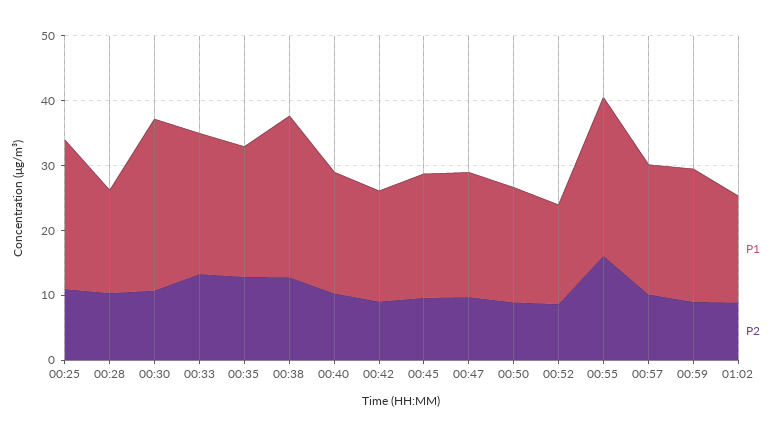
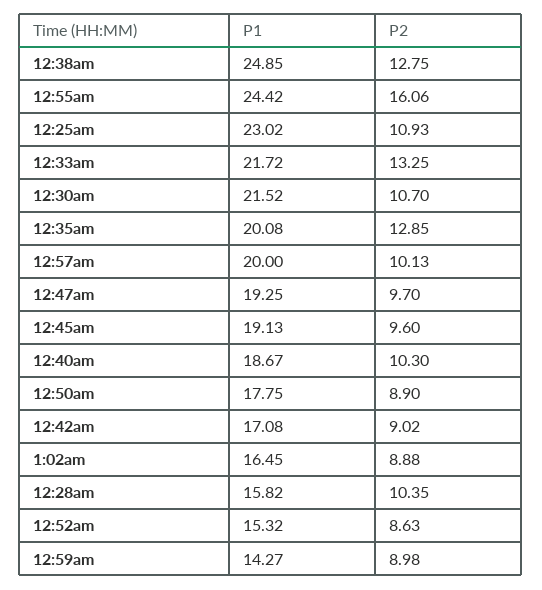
  {
    "P1": {
      "00:25": 23.02,
      "00:28": 15.82,
-     "00:30": 26,
+     "00:30": 21.52,
      "00:33": 21.72,
      "00:35": 20.08,
      "00:38": 24.85,
      "00:40": 18.67,
      "00:42": 17.08,
      "00:45": 19.13,
      "00:47": 19.25,
      "00:50": 17.75,
      "00:52": 15.32,
      "00:55": 24.42,
      "00:57": 20,
-     "00:59": 20,
+     "00:59": 14.27,
      "01:02": 16.45
    },
    "P2": {
      "00:25": 10.93,
      "00:28": 10.35,
      "00:30": 10.7,
      "00:33": 13.25,
      "00:35": 12.85,
      "00:38": 12.75,
      "00:40": 10.3,
      "00:42": 9.02,
      "00:45": 9.6,
      "00:47": 9.7,
      "00:50": 8.9,
      "00:52": 8.63,
      "00:55": 16.06,
      "00:57": 10.13,
      "00:59": 8.98,
      "01:02": 8.88
    }
  }

